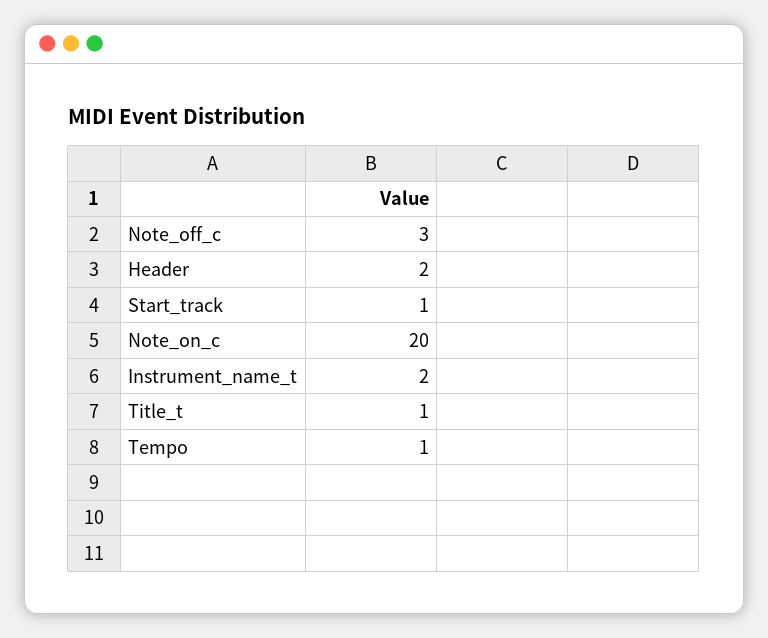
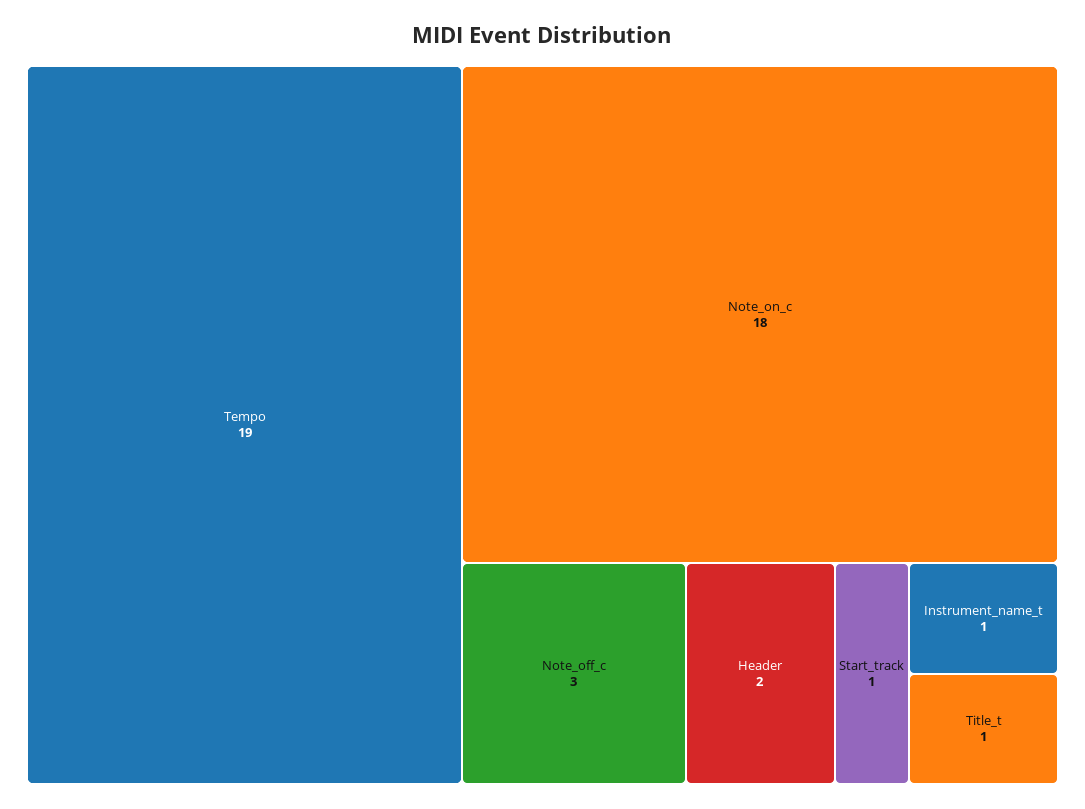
  {
    "Note_off_c": 3,
    "Header": 2,
    "Start_track": 1,
-   "Note_on_c": 20,
+   "Note_on_c": 18,
-   "Instrument_name_t": 2,
+   "Instrument_name_t": 1,
    "Title_t": 1,
-   "Tempo": 1
+   "Tempo": 19
  }

